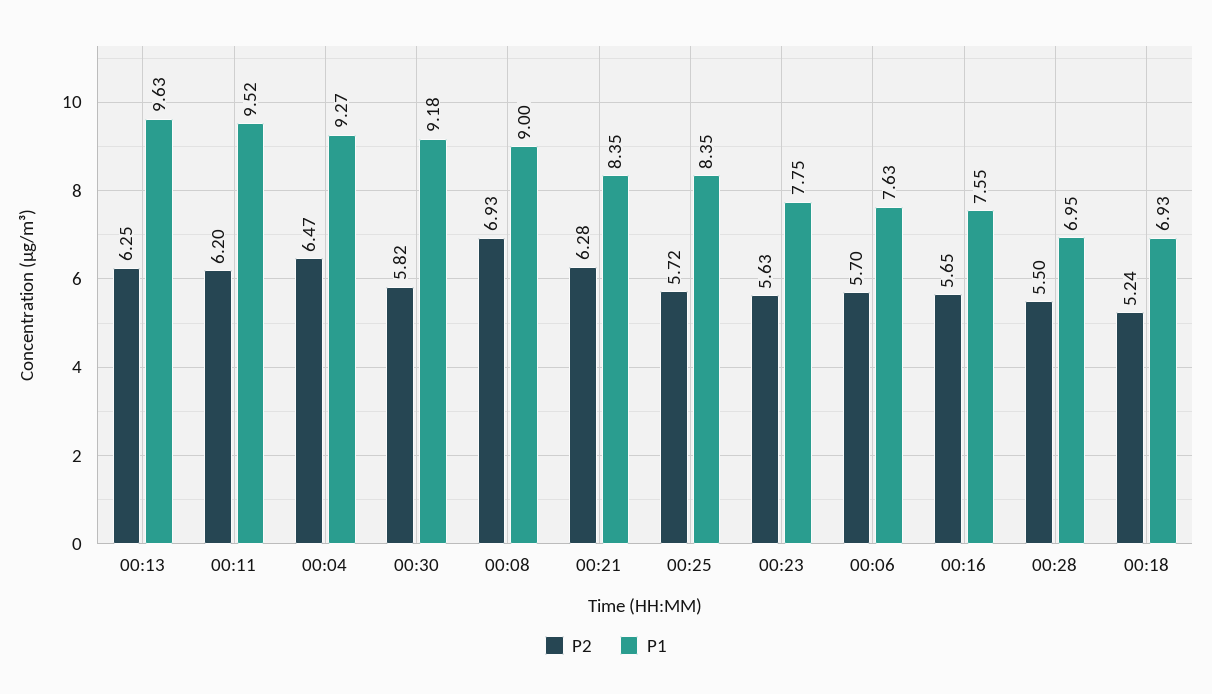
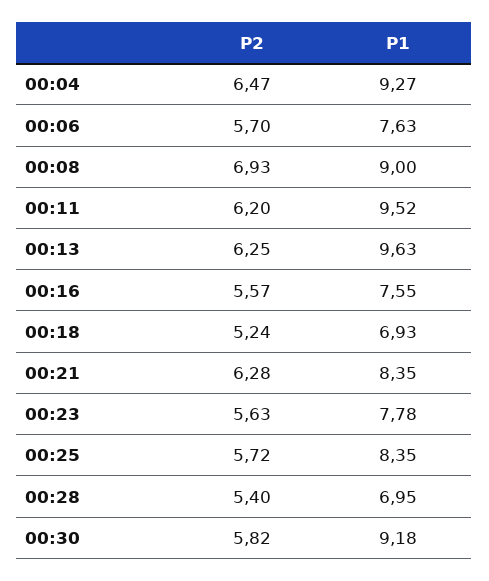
  {
    "P2": {
      "00:13": 6.25,
      "00:11": 6.2,
      "00:04": 6.47,
      "00:30": 5.82,
      "00:08": 6.93,
      "00:21": 6.28,
      "00:25": 5.72,
      "00:23": 5.63,
      "00:06": 5.7,
-     "00:16": 5.65,
+     "00:16": 5.57,
-     "00:28": 5.5,
+     "00:28": 5.4,
      "00:18": 5.24
    },
    "P1": {
      "00:13": 9.63,
      "00:11": 9.52,
      "00:04": 9.27,
      "00:30": 9.18,
      "00:08": 9,
      "00:21": 8.35,
      "00:25": 8.35,
-     "00:23": 7.75,
+     "00:23": 7.78,
      "00:06": 7.63,
      "00:16": 7.55,
      "00:28": 6.95,
      "00:18": 6.93
    }
  }

